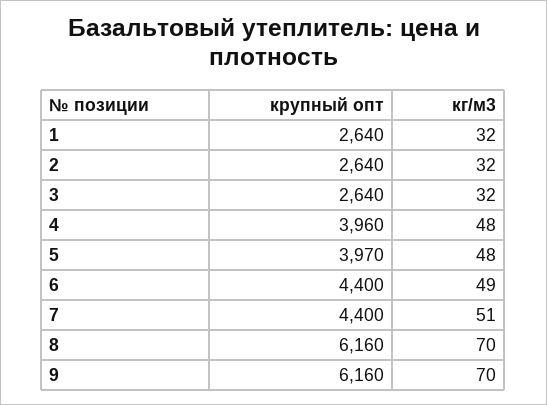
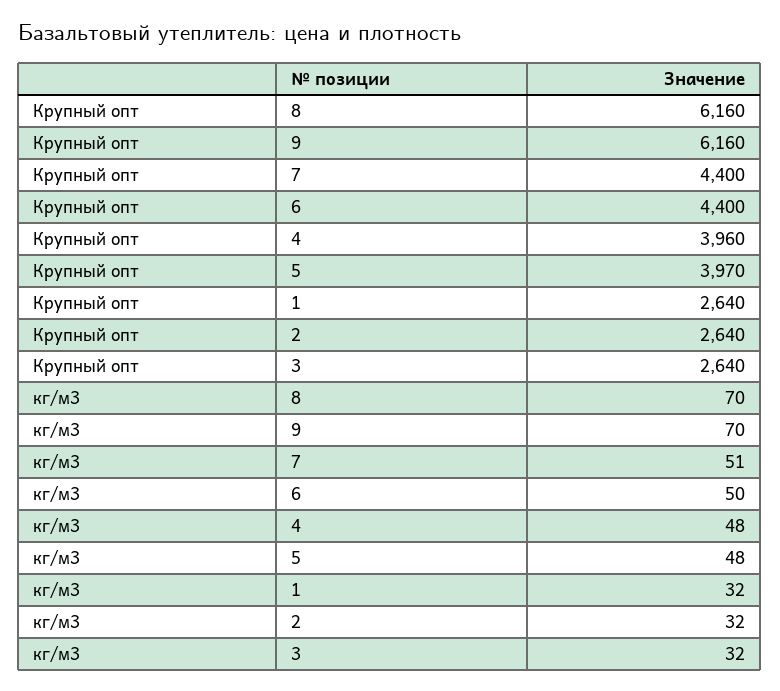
  {
    "крупный опт": {
      "1": 2640,
      "2": 2640,
      "3": 2640,
      "4": 3960,
      "5": 3970,
      "6": 4400,
      "7": 4400,
      "8": 6160,
      "9": 6160
    },
    "кг/м3": {
      "1": 32,
      "2": 32,
      "3": 32,
      "4": 48,
      "5": 48,
-     "6": 49,
+     "6": 50,
      "7": 51,
      "8": 70,
      "9": 70
    }
  }

